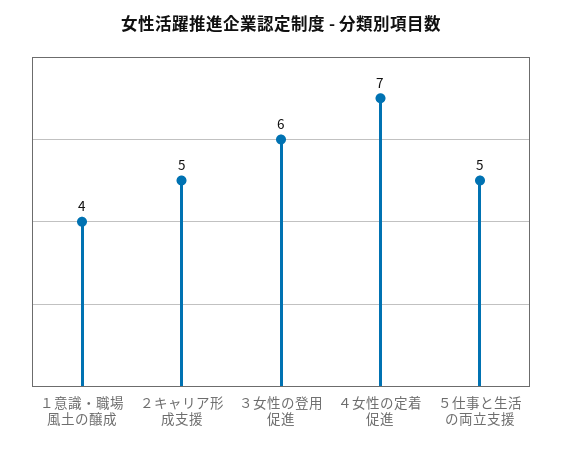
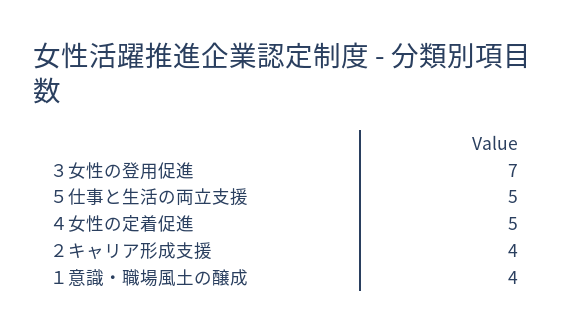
  {
    "１意識・職場風土の醸成": 4,
-   "２キャリア形成支援": 5,
+   "２キャリア形成支援": 4,
-   "３女性の登用促進": 6,
+   "３女性の登用促進": 7,
-   "４女性の定着促進": 7,
+   "４女性の定着促進": 5,
    "５仕事と生活の両立支援": 5
  }

